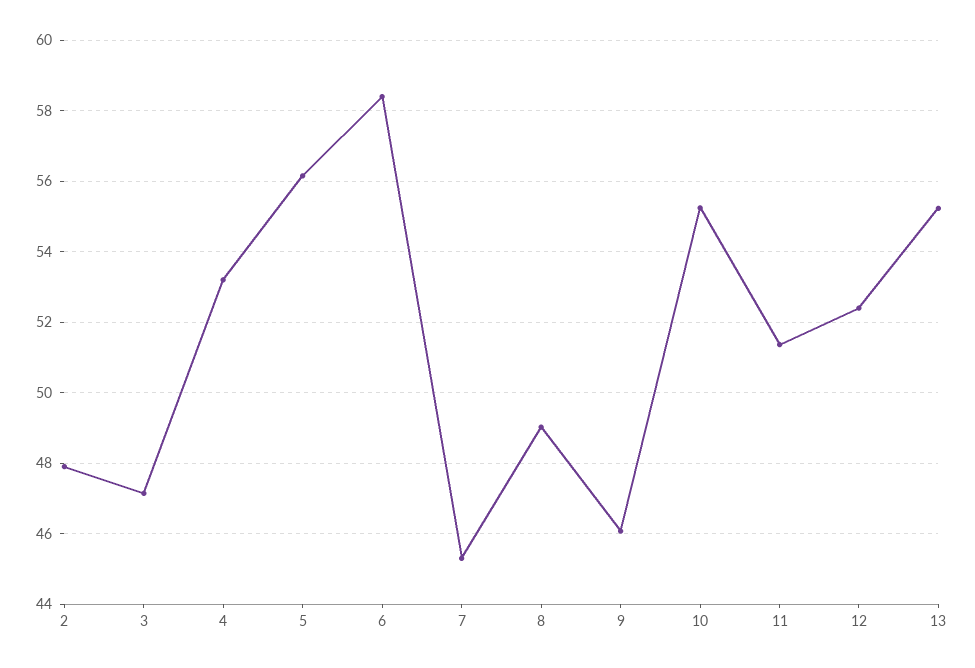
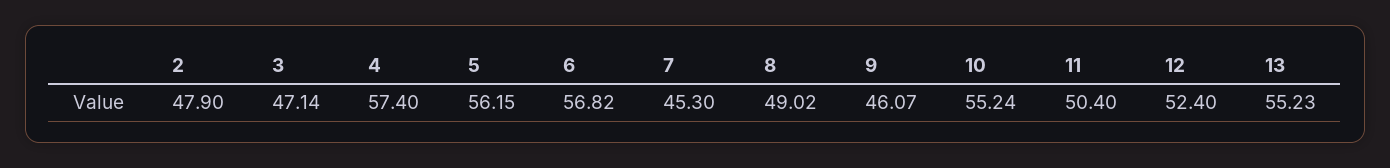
  {
    "2": 47.9,
    "3": 47.14,
-   "4": 53.2,
+   "4": 57.4,
    "5": 56.15,
-   "6": 58.4,
+   "6": 56.82,
    "7": 45.3,
    "8": 49.02,
    "9": 46.07,
    "10": 55.24,
-   "11": 51.4,
+   "11": 50.4,
    "12": 52.4,
    "13": 55.23
  }

